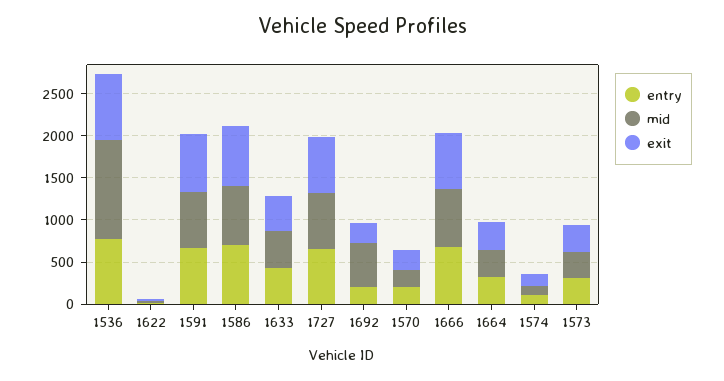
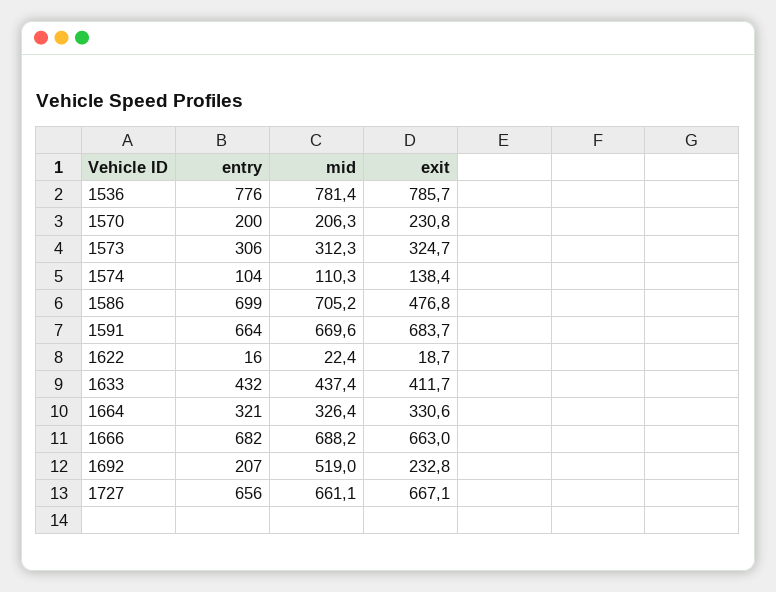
  {
    "entry": {
      "1536": 776,
      "1622": 16,
      "1591": 664,
      "1586": 699,
      "1633": 432,
      "1727": 656,
      "1692": 207,
      "1570": 200,
      "1666": 682,
      "1664": 321,
      "1574": 104,
      "1573": 306
    },
    "mid": {
-     "1536": 1200,
+     "1536": 781.4,
      "1622": 22.4,
      "1591": 669.6,
      "1586": 705.2,
      "1633": 437.4,
      "1727": 661.1,
      "1692": 519,
      "1570": 206.3,
      "1666": 688.2,
      "1664": 326.4,
      "1574": 110.3,
      "1573": 312.3
    },
    "exit": {
      "1536": 785.7,
      "1622": 18.7,
      "1591": 683.7,
-     "1586": 700,
+     "1586": 476.8,
      "1633": 411.7,
      "1727": 667.1,
      "1692": 232.8,
      "1570": 230.8,
      "1666": 663,
      "1664": 330.6,
      "1574": 138.4,
      "1573": 324.7
    }
  }

